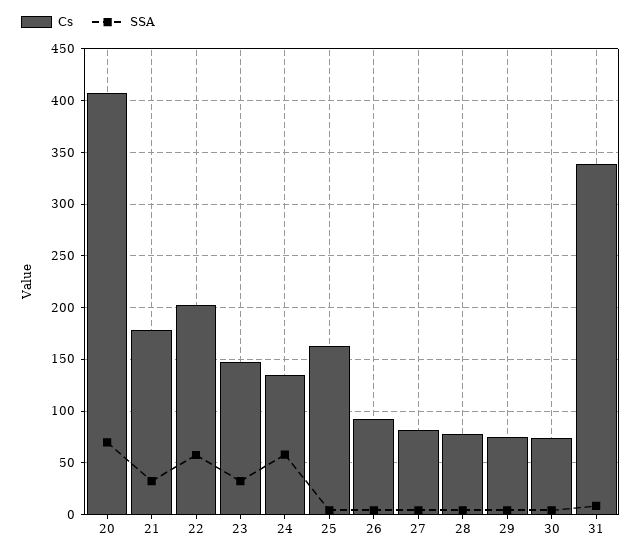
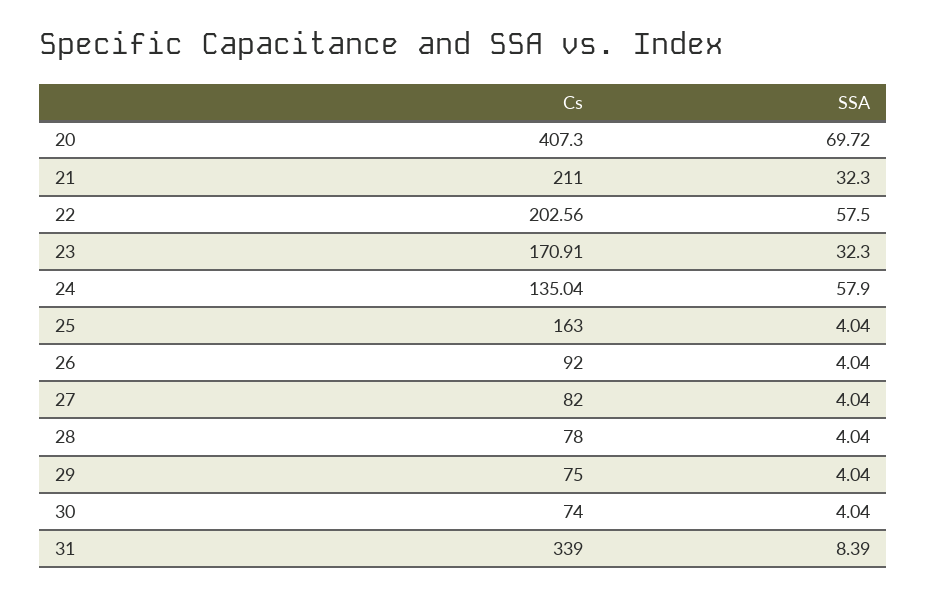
  {
    "Cs": {
      "20": 407.3,
-     "21": 180,
+     "21": 211,
      "22": 202.56,
-     "23": 150,
+     "23": 170.91,
      "24": 135.04,
      "25": 163,
      "26": 92,
      "27": 82,
      "28": 78,
      "29": 75,
      "30": 74,
      "31": 339
    },
    "SSA": {
      "20": 69.72,
      "21": 32.3,
      "22": 57.5,
      "23": 32.3,
      "24": 57.9,
      "25": 4.04,
      "26": 4.04,
      "27": 4.04,
      "28": 4.04,
      "29": 4.04,
      "30": 4.04,
      "31": 8.39
    }
  }

